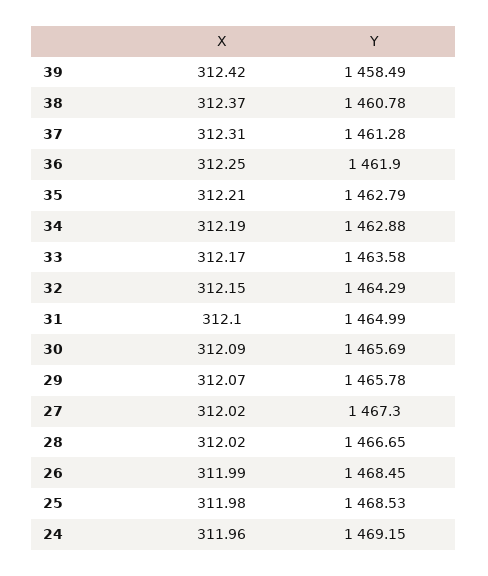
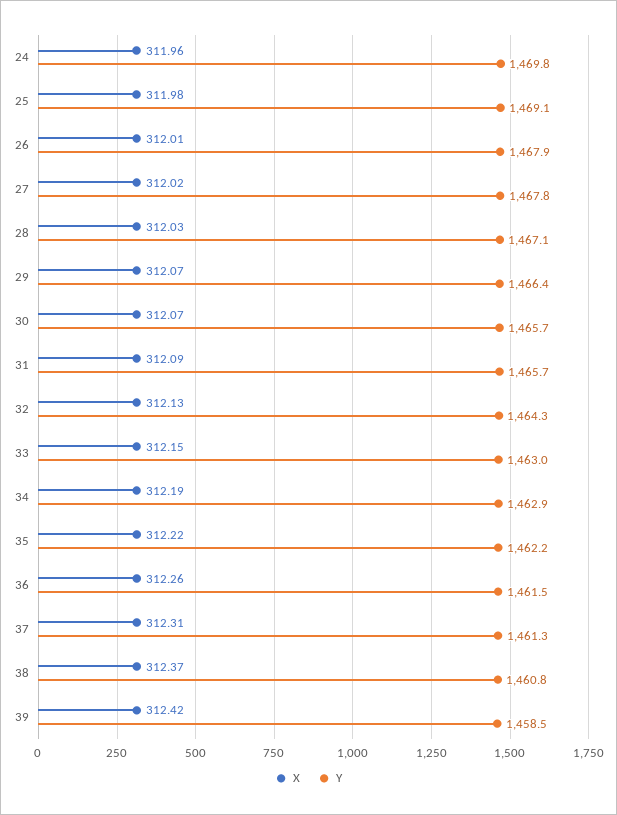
  {
    "X": {
      "39": 312.42,
      "38": 312.37,
      "37": 312.31,
-     "36": 312.25,
+     "36": 312.26,
-     "35": 312.21,
+     "35": 312.22,
      "34": 312.19,
-     "33": 312.17,
+     "33": 312.15,
-     "32": 312.15,
+     "32": 312.13,
-     "31": 312.1,
+     "31": 312.09,
-     "30": 312.09,
+     "30": 312.07,
      "29": 312.07,
      "27": 312.02,
-     "28": 312.02,
+     "28": 312.03,
-     "26": 311.99,
+     "26": 312.01,
      "25": 311.98,
      "24": 311.96
    },
    "Y": {
      "39": 1458.49,
      "38": 1460.78,
      "37": 1461.28,
-     "36": 1461.9,
+     "36": 1461.5,
-     "35": 1462.79,
+     "35": 1462.2,
      "34": 1462.88,
-     "33": 1463.58,
+     "33": 1463,
      "32": 1464.29,
-     "31": 1464.99,
+     "31": 1465.7,
      "30": 1465.69,
-     "29": 1465.78,
+     "29": 1466.4,
-     "27": 1467.3,
+     "27": 1467.8,
-     "28": 1466.65,
+     "28": 1467.1,
-     "26": 1468.45,
+     "26": 1467.9,
-     "25": 1468.53,
+     "25": 1469.1,
-     "24": 1469.15
+     "24": 1469.8
    }
  }

